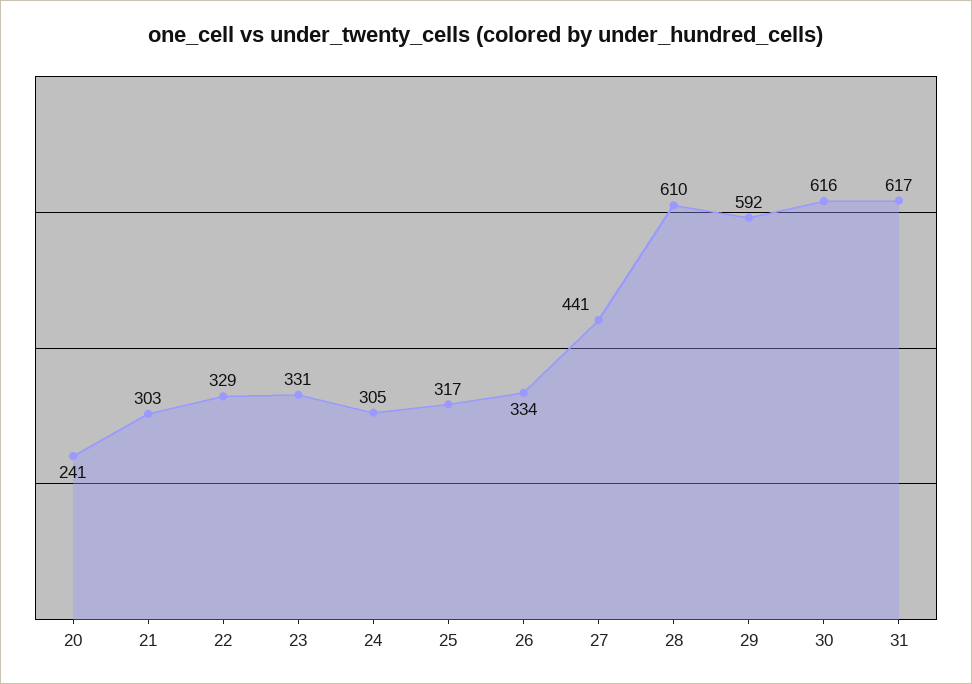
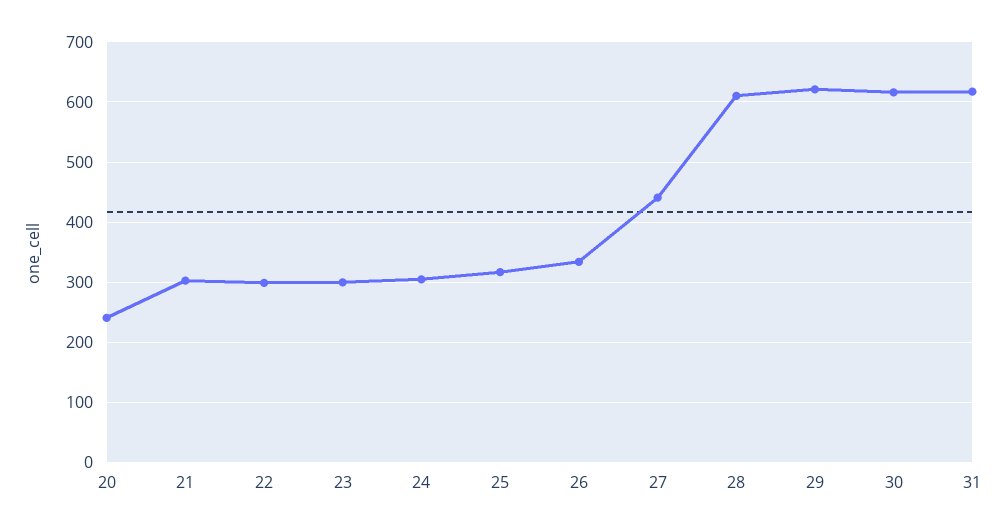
  {
    "20": 241,
    "21": 303,
-   "22": 329,
+   "22": 300,
-   "23": 331,
+   "23": 300,
    "24": 305,
    "25": 317,
    "26": 334,
    "27": 441,
    "28": 610,
-   "29": 592,
+   "29": 620,
    "30": 616,
    "31": 617
  }

